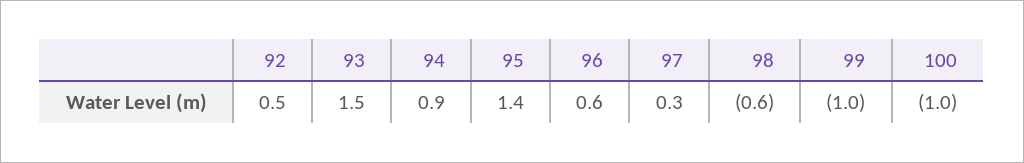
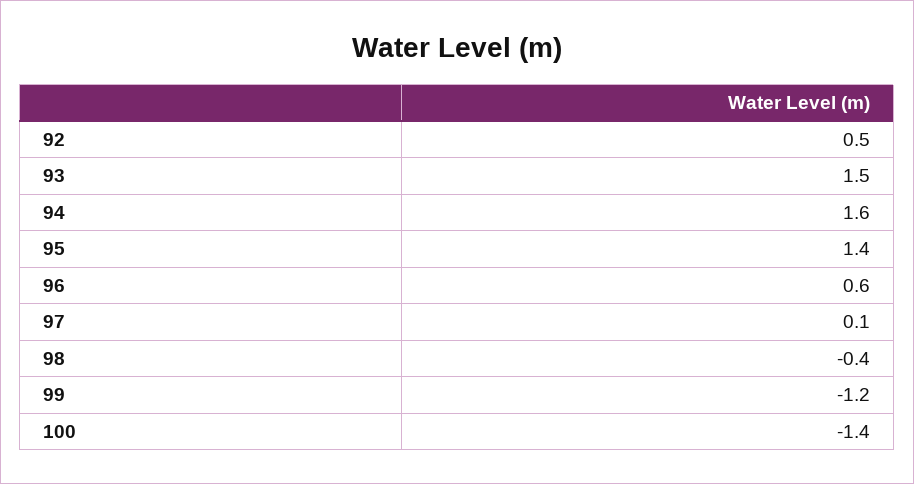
  {
    "92": 0.5,
    "93": 1.5,
-   "94": 0.9,
+   "94": 1.6,
    "95": 1.4,
    "96": 0.6,
-   "97": 0.3,
+   "97": 0.1,
-   "98": -0.6,
+   "98": -0.4,
-   "99": -1,
+   "99": -1.2,
-   "100": -1
+   "100": -1.4
  }

